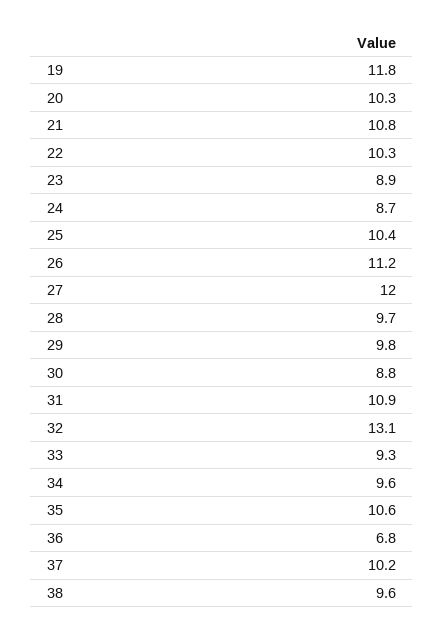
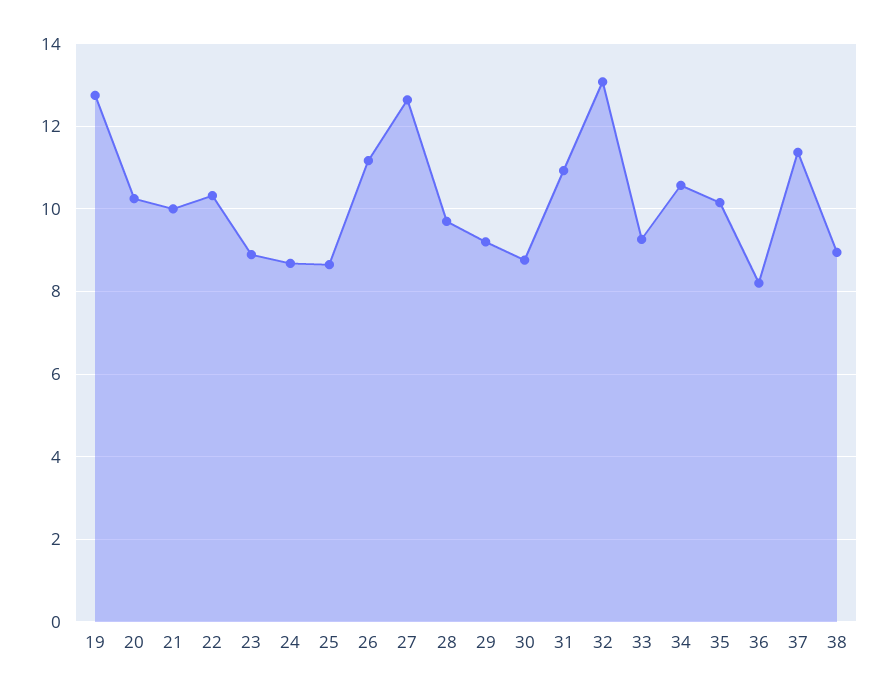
  {
-   "19": 11.8,
+   "19": 12.8,
    "20": 10.3,
-   "21": 10.8,
+   "21": 10,
    "22": 10.3,
    "23": 8.9,
    "24": 8.7,
-   "25": 10.4,
+   "25": 8.6,
    "26": 11.2,
-   "27": 12,
+   "27": 12.6,
    "28": 9.7,
-   "29": 9.8,
+   "29": 9.2,
    "30": 8.8,
    "31": 10.9,
    "32": 13.1,
    "33": 9.3,
-   "34": 9.6,
+   "34": 10.6,
-   "35": 10.6,
+   "35": 10.2,
-   "36": 6.8,
+   "36": 8.2,
-   "37": 10.2,
+   "37": 11.4,
-   "38": 9.6
+   "38": 9
  }

